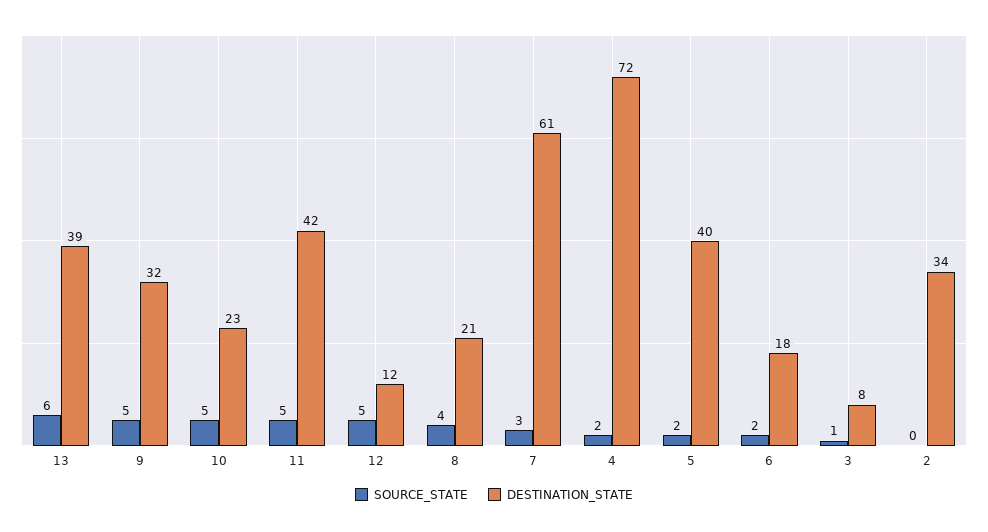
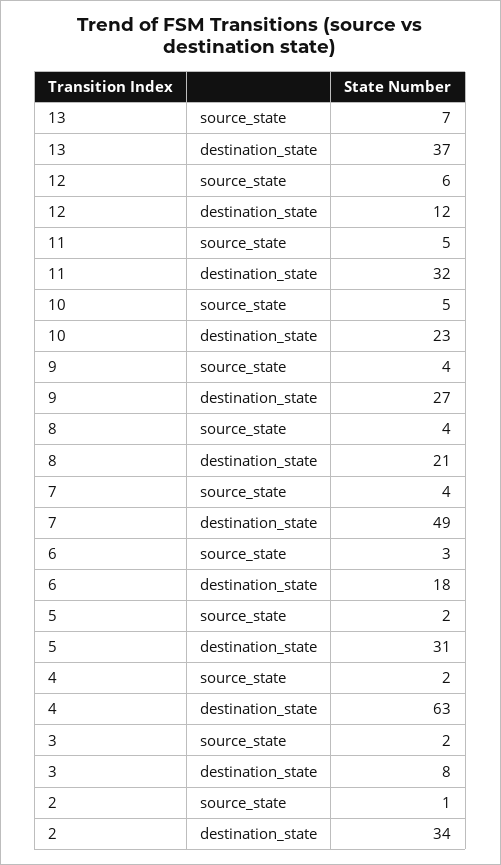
  {
    "SOURCE_STATE": {
-     "13": 6,
+     "13": 7,
-     "9": 5,
+     "9": 4,
      "10": 5,
      "11": 5,
-     "12": 5,
+     "12": 6,
      "8": 4,
-     "7": 3,
+     "7": 4,
      "4": 2,
      "5": 2,
-     "6": 2,
+     "6": 3,
-     "3": 1,
+     "3": 2,
-     "2": 0
+     "2": 1
    },
    "DESTINATION_STATE": {
-     "13": 39,
+     "13": 37,
-     "9": 32,
+     "9": 27,
      "10": 23,
-     "11": 42,
+     "11": 32,
      "12": 12,
      "8": 21,
-     "7": 61,
+     "7": 49,
-     "4": 72,
+     "4": 63,
-     "5": 40,
+     "5": 31,
      "6": 18,
      "3": 8,
      "2": 34
    }
  }

